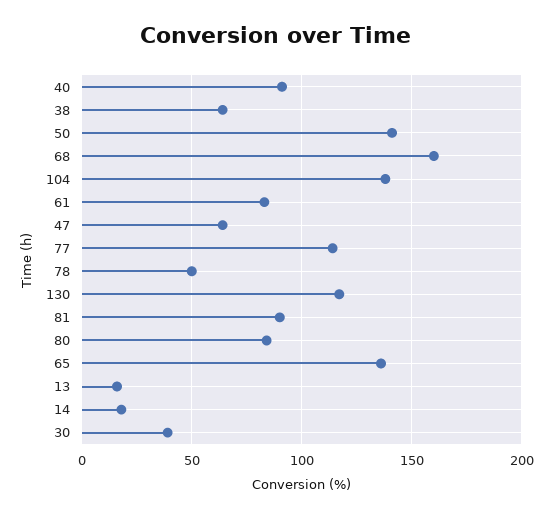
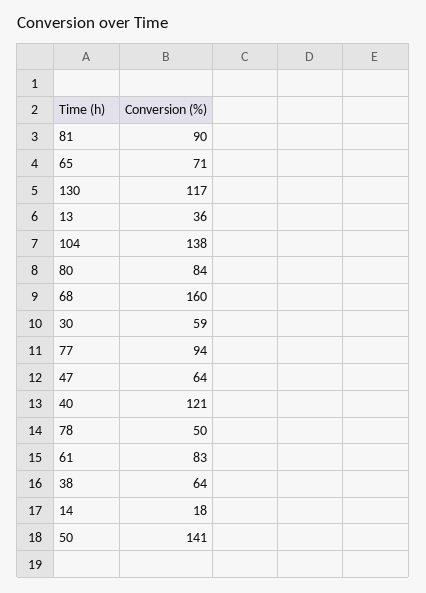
  {
-   "40": 90,
+   "40": 121,
    "38": 64,
    "50": 141,
    "68": 160,
    "104": 138,
    "61": 83,
    "47": 64,
-   "77": 115,
+   "77": 94,
    "78": 50,
    "130": 117,
    "81": 90,
    "80": 84,
-   "65": 135,
+   "65": 71,
-   "13": 15,
+   "13": 36,
    "14": 18,
-   "30": 40
+   "30": 59
  }

